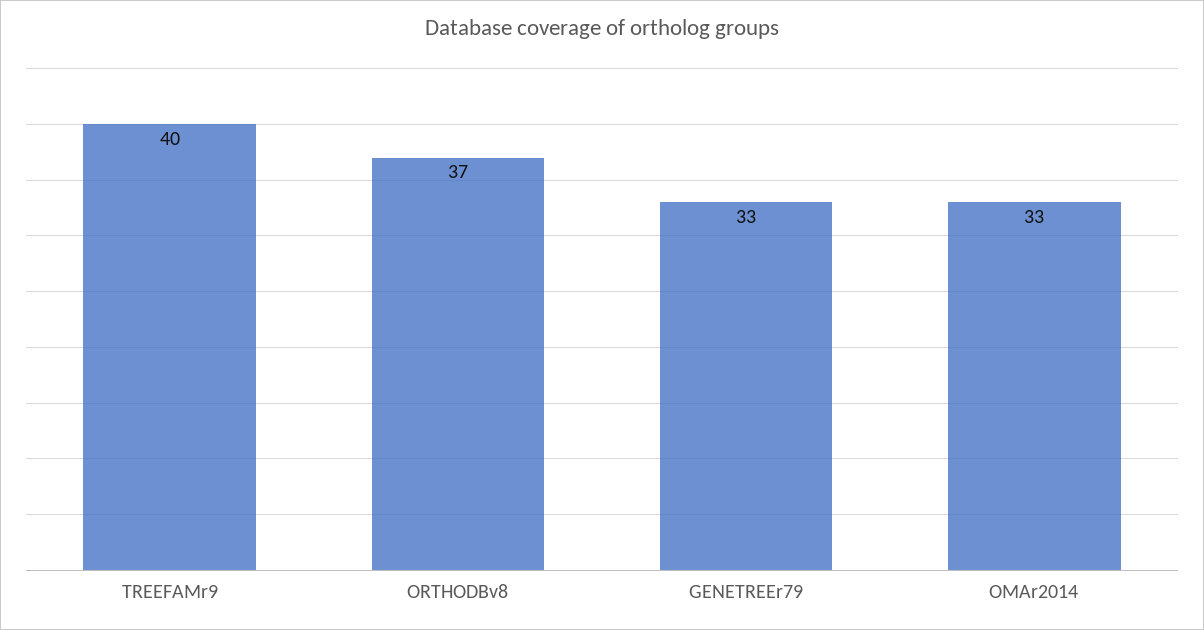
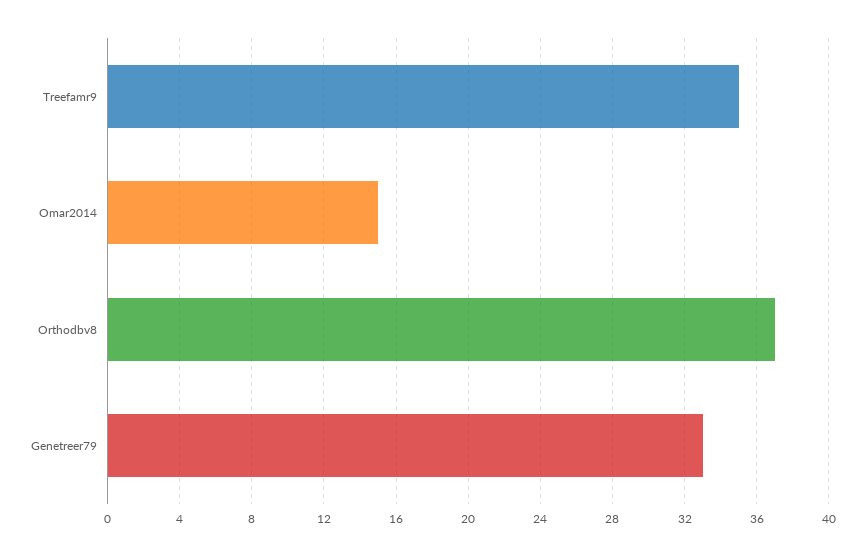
  {
-   "TREEFAMr9": 40,
+   "TREEFAMr9": 35,
    "ORTHODBv8": 37,
    "GENETREEr79": 33,
-   "OMAr2014": 33
+   "OMAr2014": 15
  }

